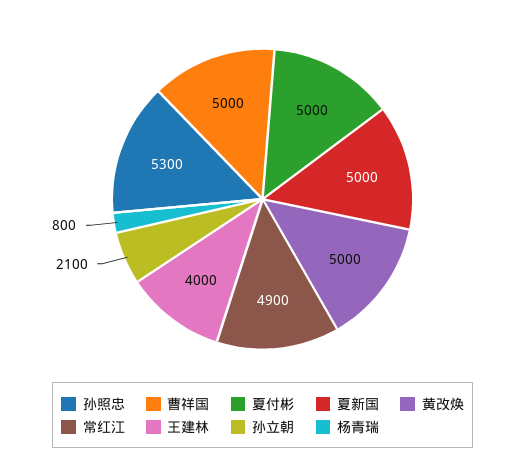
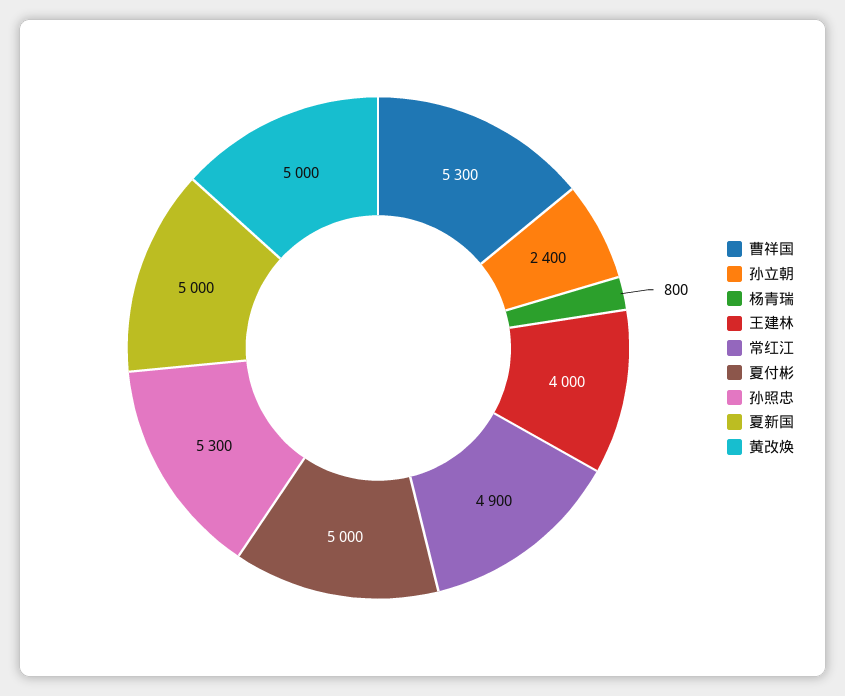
  {
    "孙照忠": 5300,
-   "曹祥国": 5000,
+   "曹祥国": 5300,
    "夏付彬": 5000,
    "夏新国": 5000,
    "黄改焕": 5000,
    "常红江": 4900,
    "王建林": 4000,
-   "孙立朝": 2100,
+   "孙立朝": 2400,
    "杨青瑞": 800
  }

